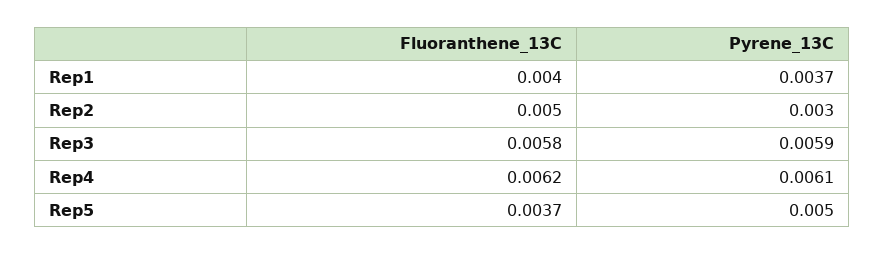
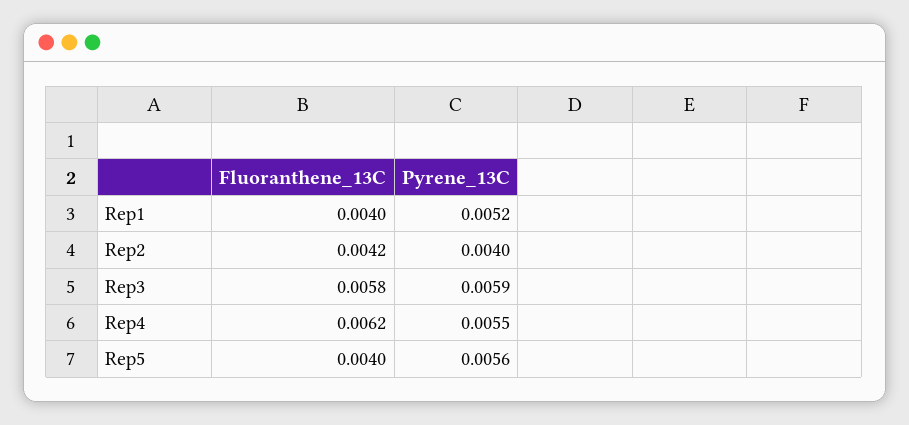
  {
    "Fluoranthene_13C": {
      "Rep1": 0.004,
-     "Rep2": 0.005,
+     "Rep2": 0.0042,
      "Rep3": 0.0058,
      "Rep4": 0.0062,
-     "Rep5": 0.0037
+     "Rep5": 0.004
    },
    "Pyrene_13C": {
-     "Rep1": 0.0037,
+     "Rep1": 0.0052,
-     "Rep2": 0.003,
+     "Rep2": 0.004,
      "Rep3": 0.0059,
-     "Rep4": 0.0061,
+     "Rep4": 0.0055,
-     "Rep5": 0.005
+     "Rep5": 0.0056
    }
  }

